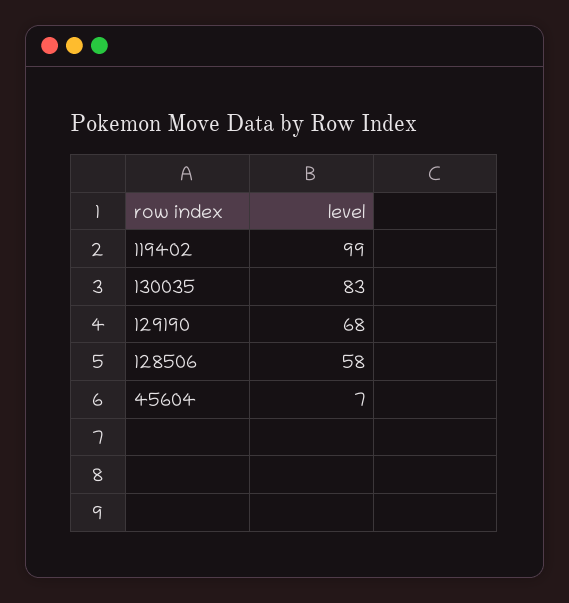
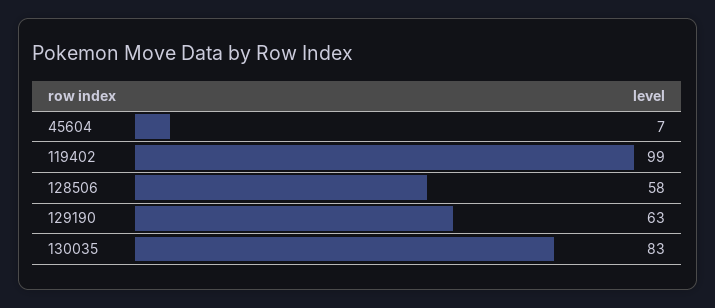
  {
    "119402": 99,
    "130035": 83,
-   "129190": 68,
+   "129190": 63,
    "128506": 58,
    "45604": 7
  }

